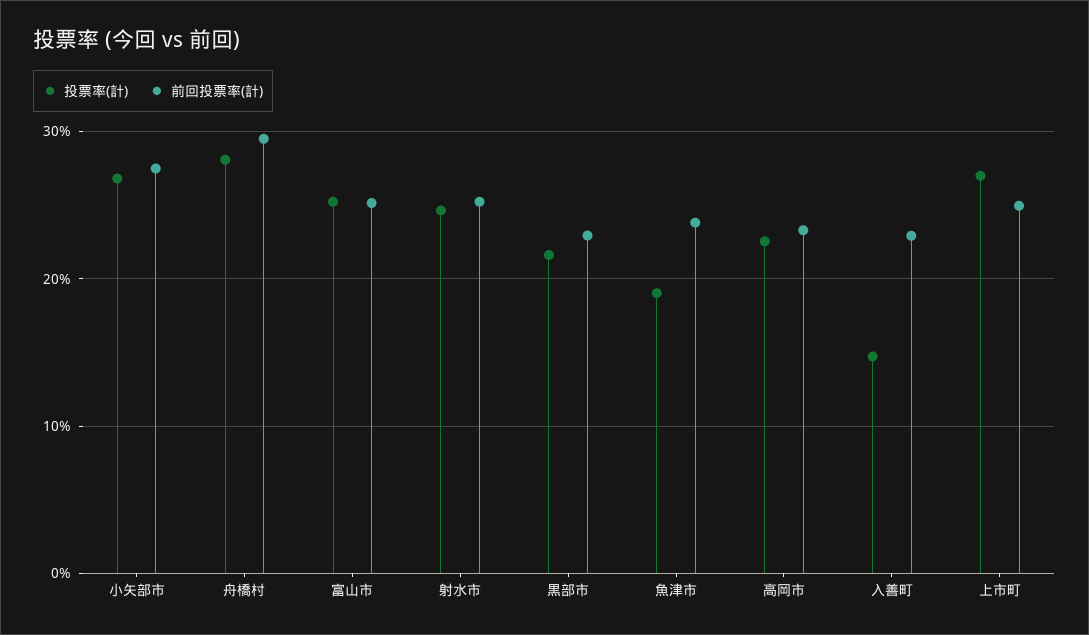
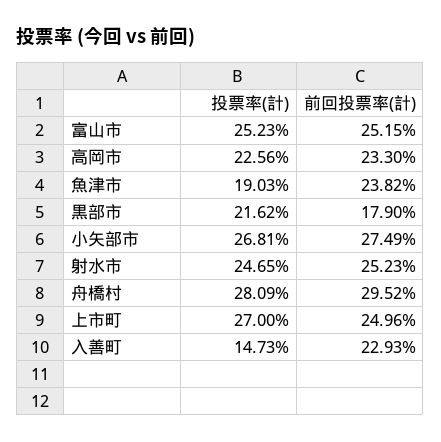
  {
    "投票率(計)": {
      "小矢部市": 26.81,
      "舟橋村": 28.09,
      "富山市": 25.23,
      "射水市": 24.65,
      "黒部市": 21.62,
      "魚津市": 19.03,
      "高岡市": 22.56,
      "入善町": 14.73,
      "上市町": 27
    },
    "前回投票率(計)": {
      "小矢部市": 27.49,
      "舟橋村": 29.52,
      "富山市": 25.15,
      "射水市": 25.23,
-     "黒部市": 23,
+     "黒部市": 17.9,
      "魚津市": 23.82,
      "高岡市": 23.3,
      "入善町": 22.93,
      "上市町": 24.96
    }
  }

